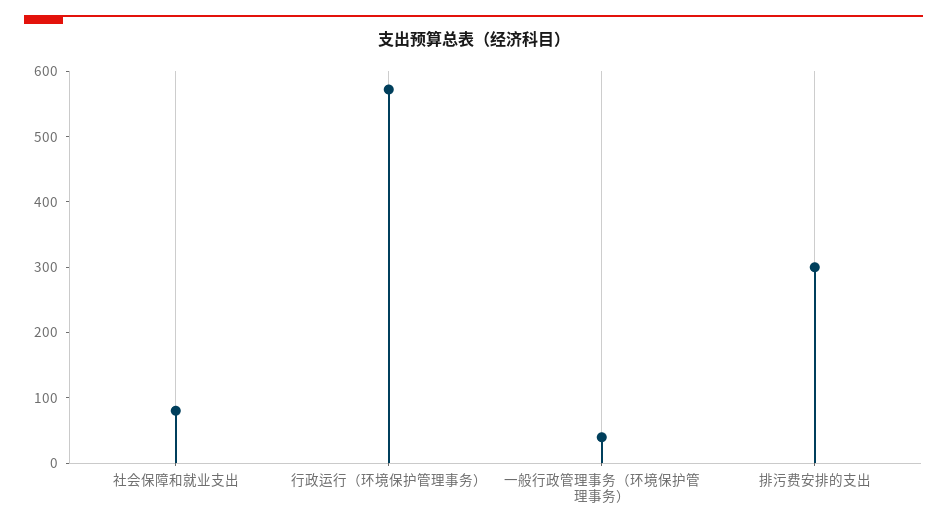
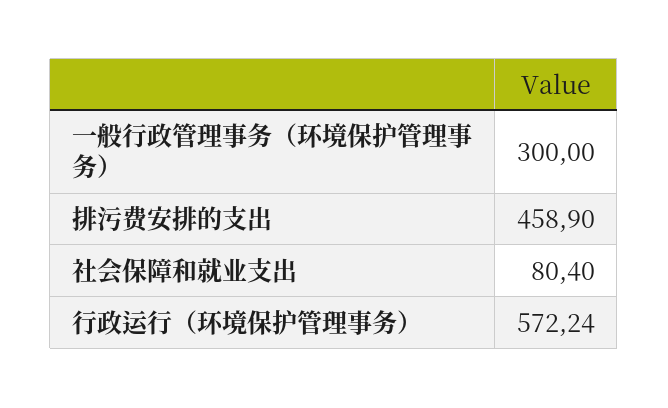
  {
    "社会保障和就业支出": 80.4,
    "行政运行（环境保护管理事务）": 572.24,
-   "一般行政管理事务（环境保护管理事务）": 40,
+   "一般行政管理事务（环境保护管理事务）": 300,
-   "排污费安排的支出": 300
+   "排污费安排的支出": 458.9
  }

